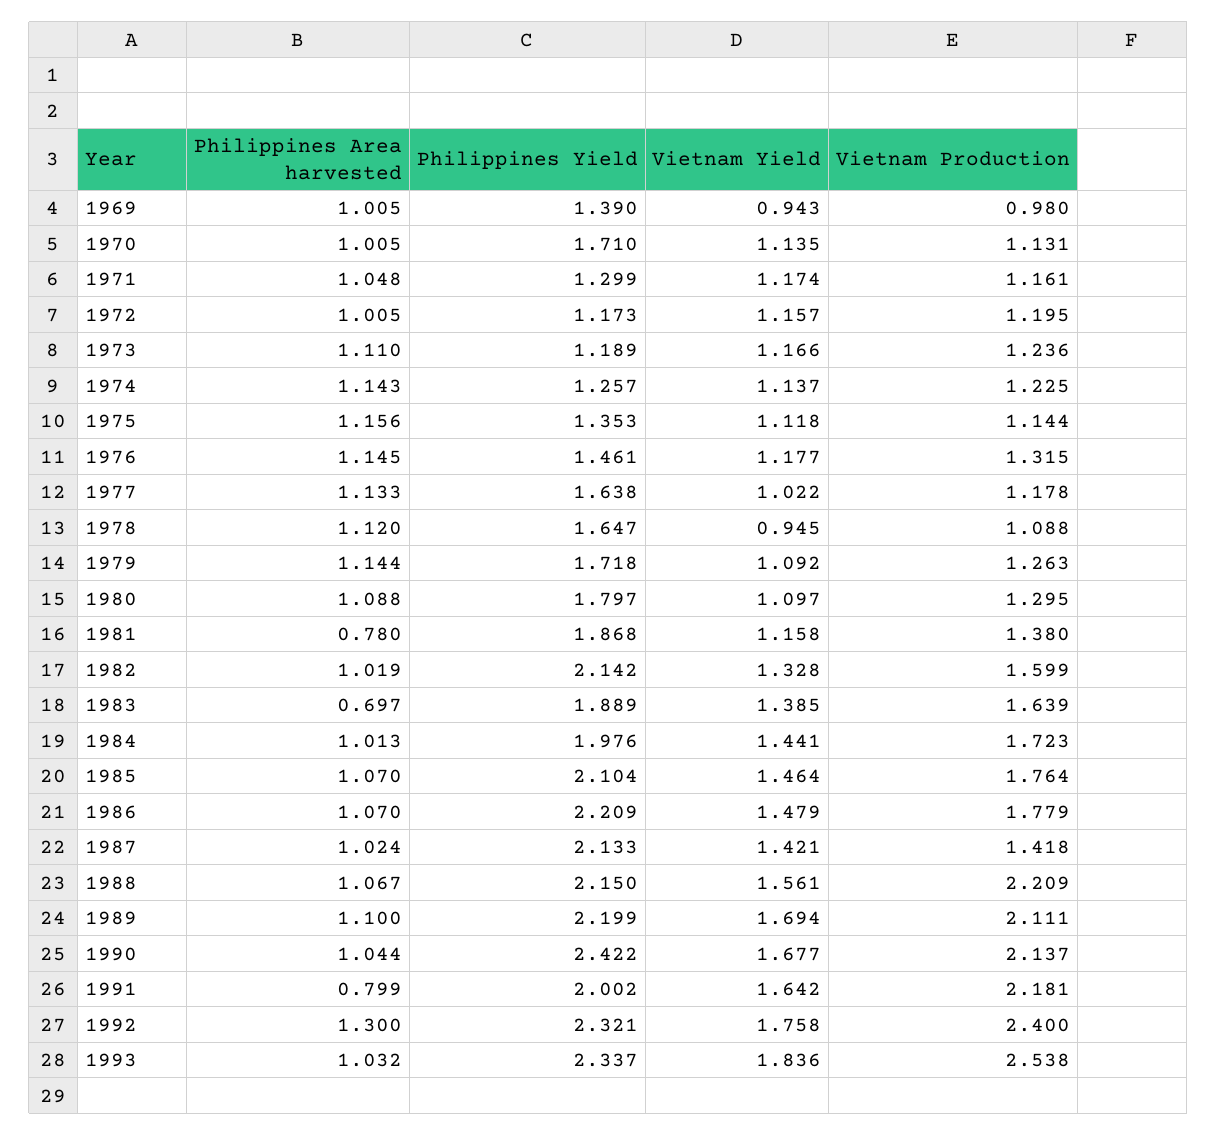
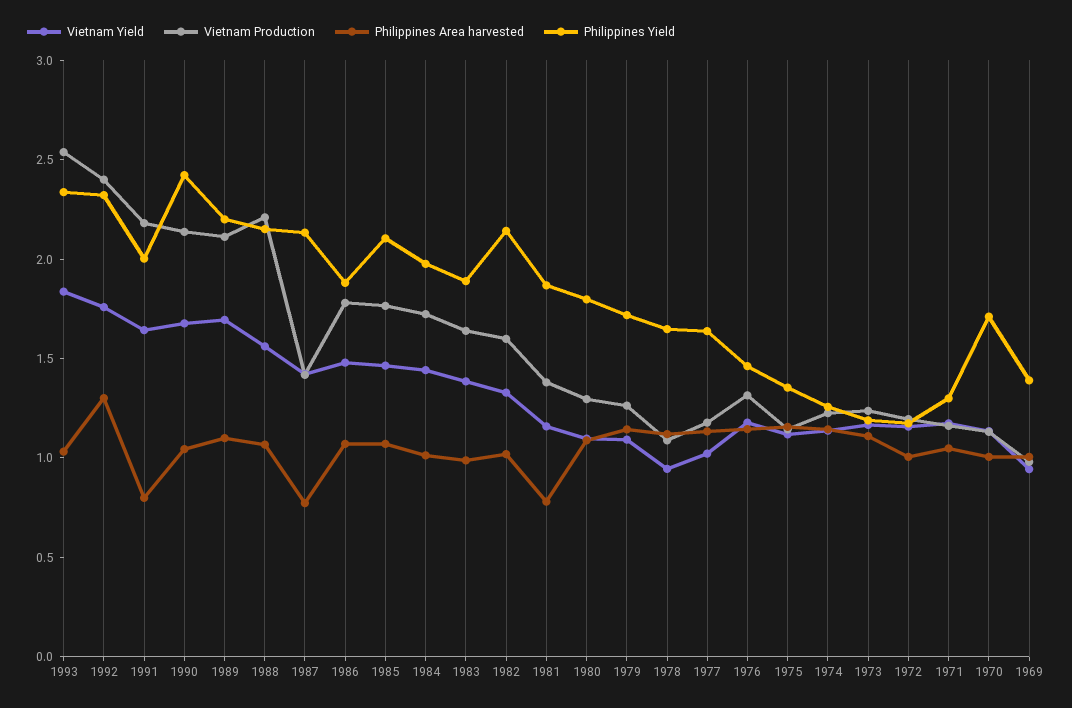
  {
    "Philippines Area harvested": {
      "1969": 1.005,
      "1970": 1.005,
      "1971": 1.048,
      "1972": 1.005,
      "1973": 1.11,
      "1974": 1.143,
      "1975": 1.156,
      "1976": 1.145,
      "1977": 1.133,
      "1978": 1.12,
      "1979": 1.144,
      "1980": 1.088,
      "1981": 0.78,
      "1982": 1.019,
-     "1983": 0.697,
+     "1983": 1,
      "1984": 1.013,
      "1985": 1.07,
      "1986": 1.07,
-     "1987": 1.024,
+     "1987": 0.8,
      "1988": 1.067,
      "1989": 1.1,
      "1990": 1.044,
      "1991": 0.799,
      "1992": 1.3,
      "1993": 1.032
    },
    "Philippines Yield": {
      "1969": 1.39,
      "1970": 1.71,
      "1971": 1.299,
      "1972": 1.173,
      "1973": 1.189,
      "1974": 1.257,
      "1975": 1.353,
      "1976": 1.461,
      "1977": 1.638,
      "1978": 1.647,
      "1979": 1.718,
      "1980": 1.797,
      "1981": 1.868,
      "1982": 2.142,
      "1983": 1.889,
      "1984": 1.976,
      "1985": 2.104,
-     "1986": 2.209,
+     "1986": 1.9,
      "1987": 2.133,
      "1988": 2.15,
      "1989": 2.199,
      "1990": 2.422,
      "1991": 2.002,
      "1992": 2.321,
      "1993": 2.337
    },
    "Vietnam Yield": {
      "1969": 0.943,
      "1970": 1.135,
      "1971": 1.174,
      "1972": 1.157,
      "1973": 1.166,
      "1974": 1.137,
      "1975": 1.118,
      "1976": 1.177,
      "1977": 1.022,
      "1978": 0.945,
      "1979": 1.092,
      "1980": 1.097,
      "1981": 1.158,
      "1982": 1.328,
      "1983": 1.385,
      "1984": 1.441,
      "1985": 1.464,
      "1986": 1.479,
      "1987": 1.421,
      "1988": 1.561,
      "1989": 1.694,
      "1990": 1.677,
      "1991": 1.642,
      "1992": 1.758,
      "1993": 1.836
    },
    "Vietnam Production": {
      "1969": 0.98,
      "1970": 1.131,
      "1971": 1.161,
      "1972": 1.195,
      "1973": 1.236,
      "1974": 1.225,
      "1975": 1.144,
      "1976": 1.315,
      "1977": 1.178,
      "1978": 1.088,
      "1979": 1.263,
      "1980": 1.295,
      "1981": 1.38,
      "1982": 1.599,
      "1983": 1.639,
      "1984": 1.723,
      "1985": 1.764,
      "1986": 1.779,
      "1987": 1.418,
      "1988": 2.209,
      "1989": 2.111,
      "1990": 2.137,
      "1991": 2.181,
      "1992": 2.4,
      "1993": 2.538
    }
  }

